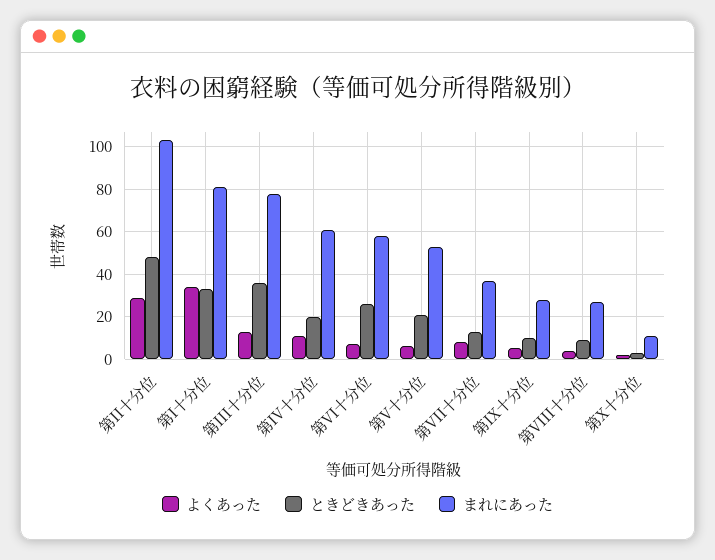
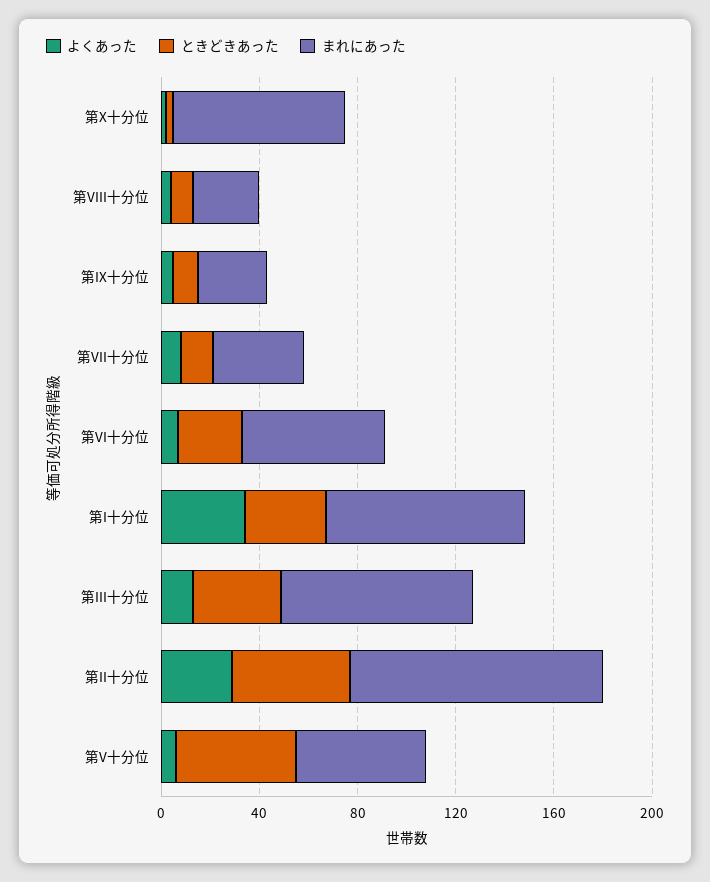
  {
    "よくあった": {
      "第II十分位": 30,
      "第I十分位": 35,
      "第III十分位": 15,
-     "第IV十分位": 10,
      "第VI十分位": 5,
      "第V十分位": 5,
      "第VII十分位": 10,
      "第IX十分位": 5,
      "第VIII十分位": 5,
      "第X十分位": 0
    },
    "ときどきあった": {
      "第II十分位": 50,
      "第I十分位": 35,
      "第III十分位": 35,
-     "第IV十分位": 20,
      "第VI十分位": 25,
-     "第V十分位": 20,
+     "第V十分位": 50,
      "第VII十分位": 15,
      "第IX十分位": 10,
      "第VIII十分位": 10,
      "第X十分位": 5
    },
    "まれにあった": {
      "第II十分位": 105,
      "第I十分位": 80,
      "第III十分位": 80,
-     "第IV十分位": 60,
      "第VI十分位": 60,
      "第V十分位": 55,
      "第VII十分位": 35,
      "第IX十分位": 30,
      "第VIII十分位": 25,
-     "第X十分位": 10
+     "第X十分位": 70
    }
  }

